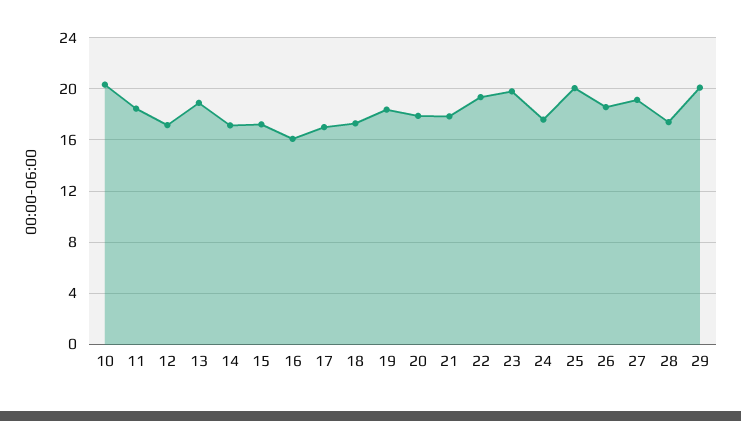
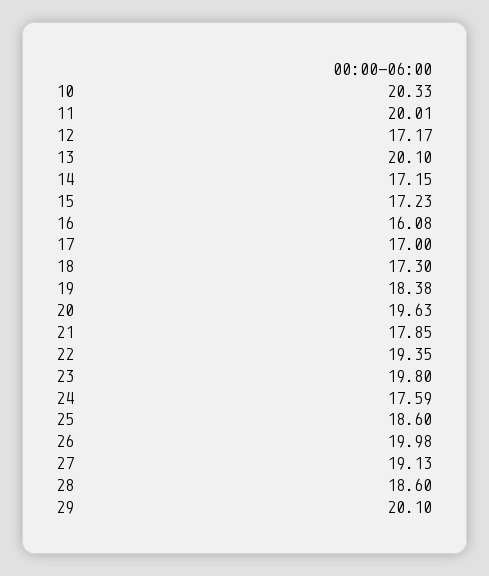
  {
    "10": 20.33,
-   "11": 18.5,
+   "11": 20.01,
    "12": 17.17,
-   "13": 19,
+   "13": 20.1,
    "14": 17.15,
    "15": 17.23,
    "16": 16.08,
    "17": 17,
    "18": 17.3,
    "19": 18.38,
-   "20": 18,
+   "20": 19.63,
    "21": 17.85,
    "22": 19.35,
    "23": 19.8,
    "24": 17.59,
-   "25": 20,
+   "25": 18.6,
-   "26": 18.5,
+   "26": 19.98,
    "27": 19.13,
-   "28": 17.5,
+   "28": 18.6,
    "29": 20.1
  }

